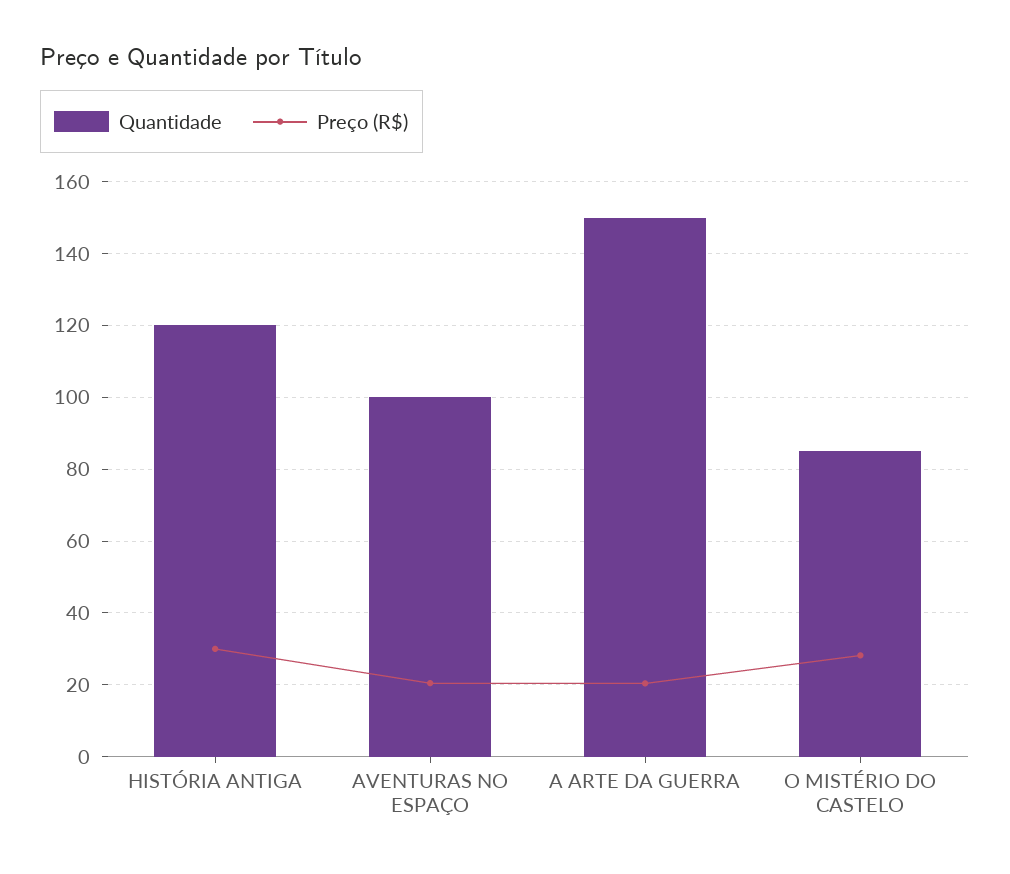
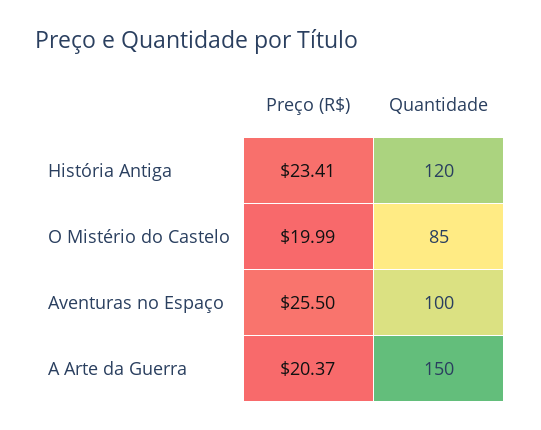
  {
    "Quantidade": {
      "HISTÓRIA ANTIGA": 120,
      "AVENTURAS NO ESPAÇO": 100,
      "A ARTE DA GUERRA": 150,
      "O MISTÉRIO DO CASTELO": 85
    },
    "Preço (R$)": {
-     "HISTÓRIA ANTIGA": 30,
+     "HISTÓRIA ANTIGA": 23.41,
-     "AVENTURAS NO ESPAÇO": 20,
+     "AVENTURAS NO ESPAÇO": 25.5,
      "A ARTE DA GUERRA": 20.37,
-     "O MISTÉRIO DO CASTELO": 28
+     "O MISTÉRIO DO CASTELO": 19.99
    }
  }

